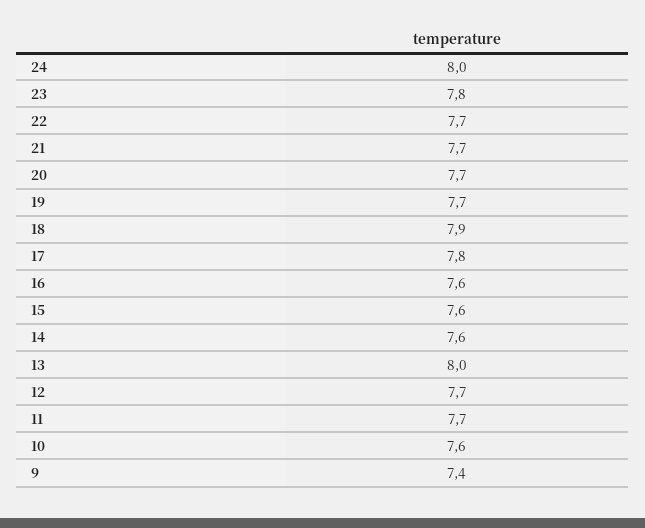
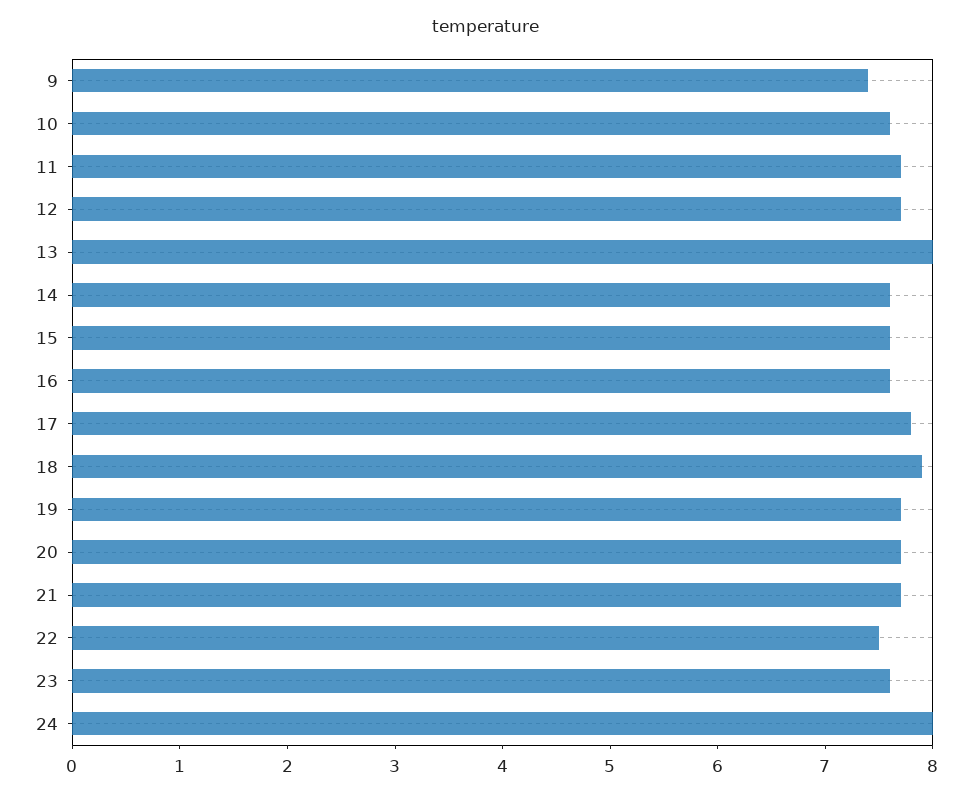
  {
    "24": 8,
-   "23": 7.8,
+   "23": 7.6,
-   "22": 7.7,
+   "22": 7.5,
    "21": 7.7,
    "20": 7.7,
    "19": 7.7,
    "18": 7.9,
    "17": 7.8,
    "16": 7.6,
    "15": 7.6,
    "14": 7.6,
    "13": 8,
    "12": 7.7,
    "11": 7.7,
    "10": 7.6,
    "9": 7.4
  }

